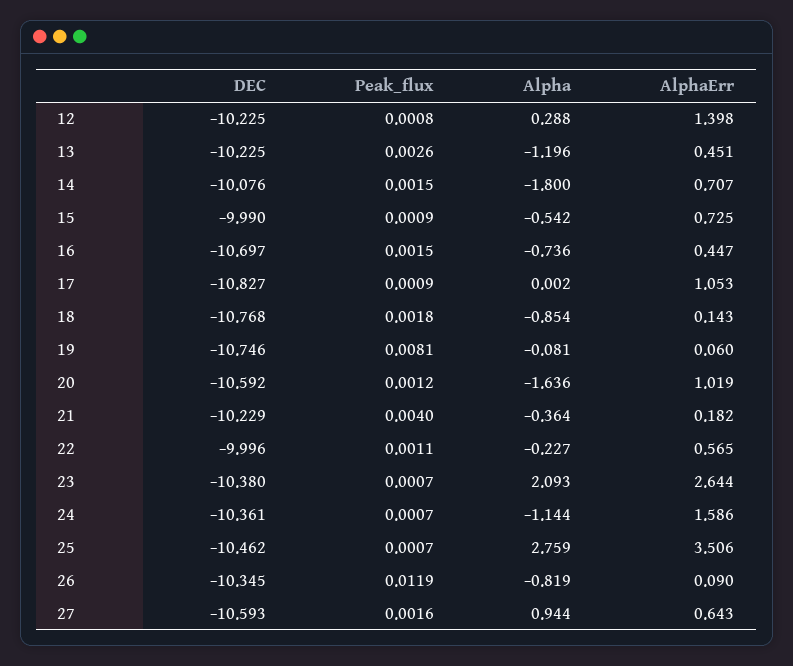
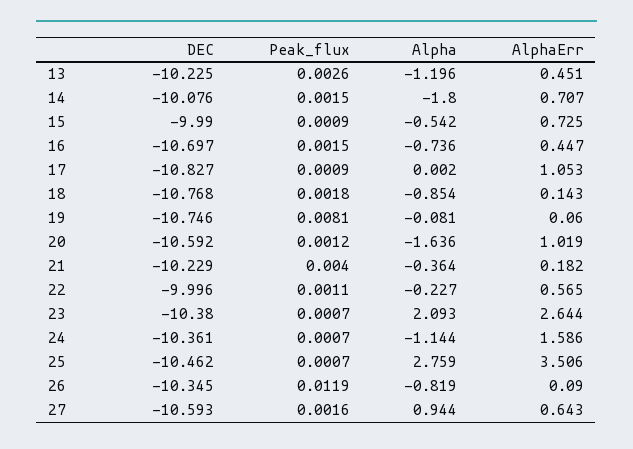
  {
    "DEC": {
-     "12": -10.225,
      "13": -10.225,
      "14": -10.076,
      "15": -9.99,
      "16": -10.697,
      "17": -10.827,
      "18": -10.768,
      "19": -10.746,
      "20": -10.592,
      "21": -10.229,
      "22": -9.996,
      "23": -10.38,
      "24": -10.361,
      "25": -10.462,
      "26": -10.345,
      "27": -10.593
    },
    "Peak_flux": {
-     "12": 0.0008,
      "13": 0.0026,
      "14": 0.0015,
      "15": 0.0009,
      "16": 0.0015,
      "17": 0.0009,
      "18": 0.0018,
      "19": 0.0081,
      "20": 0.0012,
      "21": 0.004,
      "22": 0.0011,
      "23": 0.0007,
      "24": 0.0007,
      "25": 0.0007,
      "26": 0.0119,
      "27": 0.0016
    },
    "Alpha": {
-     "12": 0.288,
      "13": -1.196,
      "14": -1.8,
      "15": -0.542,
      "16": -0.736,
      "17": 0.002,
      "18": -0.854,
      "19": -0.081,
      "20": -1.636,
      "21": -0.364,
      "22": -0.227,
      "23": 2.093,
      "24": -1.144,
      "25": 2.759,
      "26": -0.819,
      "27": 0.944
    },
    "AlphaErr": {
-     "12": 1.398,
      "13": 0.451,
      "14": 0.707,
      "15": 0.725,
      "16": 0.447,
      "17": 1.053,
      "18": 0.143,
      "19": 0.06,
      "20": 1.019,
      "21": 0.182,
      "22": 0.565,
      "23": 2.644,
      "24": 1.586,
      "25": 3.506,
      "26": 0.09,
      "27": 0.643
    }
  }

